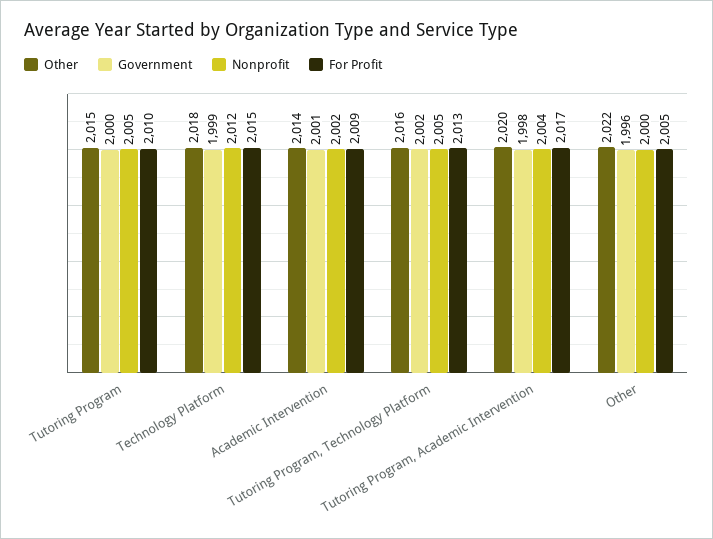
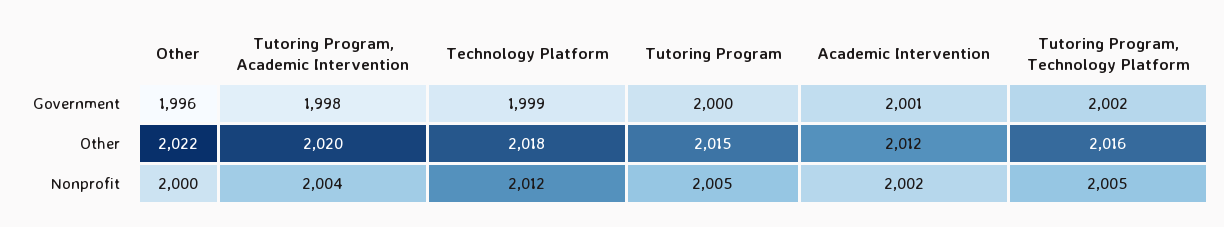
  {
    "Other": {
      "Tutoring Program": 2015,
      "Technology Platform": 2018,
-     "Academic Intervention": 2014,
+     "Academic Intervention": 2012,
      "Tutoring Program, Technology Platform": 2016,
      "Tutoring Program, Academic Intervention": 2020,
      "Other": 2022
    },
    "Government": {
      "Tutoring Program": 2000,
      "Technology Platform": 1999,
      "Academic Intervention": 2001,
      "Tutoring Program, Technology Platform": 2002,
      "Tutoring Program, Academic Intervention": 1998,
      "Other": 1996
    },
    "Nonprofit": {
      "Tutoring Program": 2005,
      "Technology Platform": 2012,
      "Academic Intervention": 2002,
      "Tutoring Program, Technology Platform": 2005,
      "Tutoring Program, Academic Intervention": 2004,
      "Other": 2000
-   },
+   }
-   "For Profit": {
-     "Tutoring Program": 2010,
-     "Technology Platform": 2015,
-     "Academic Intervention": 2009,
-     "Tutoring Program, Technology Platform": 2013,
-     "Tutoring Program, Academic Intervention": 2017,
-     "Other": 2005
-   }
  }

